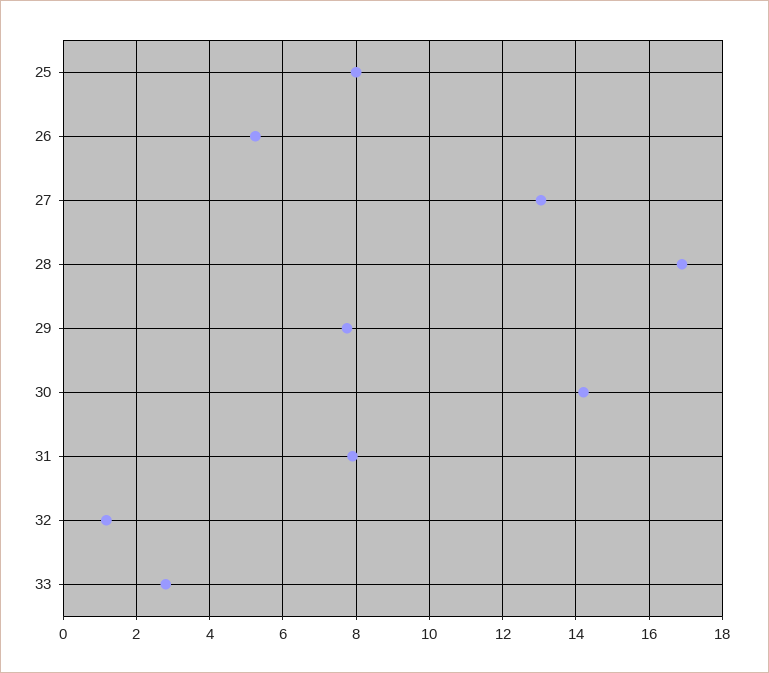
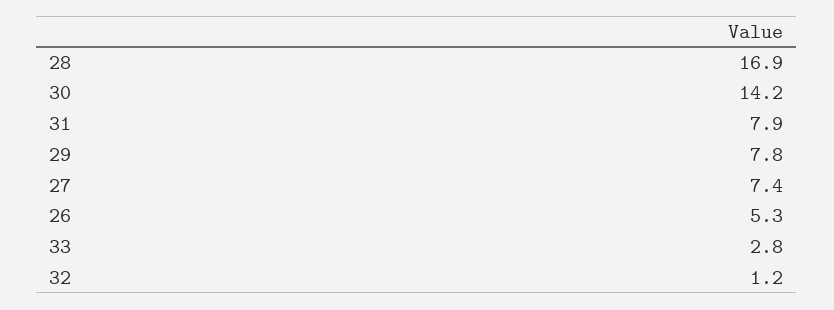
  {
-   "25": 8,
    "26": 5.3,
-   "27": 13,
+   "27": 7.4,
    "28": 16.9,
    "29": 7.8,
    "30": 14.2,
    "31": 7.9,
    "32": 1.2,
    "33": 2.8
  }

